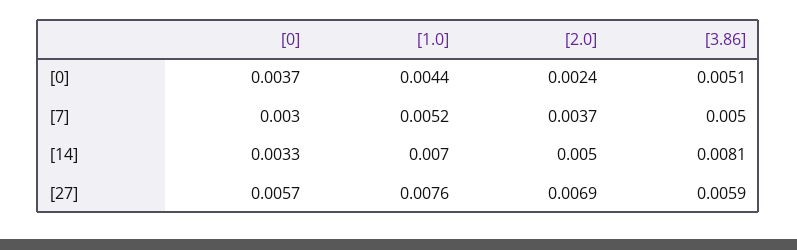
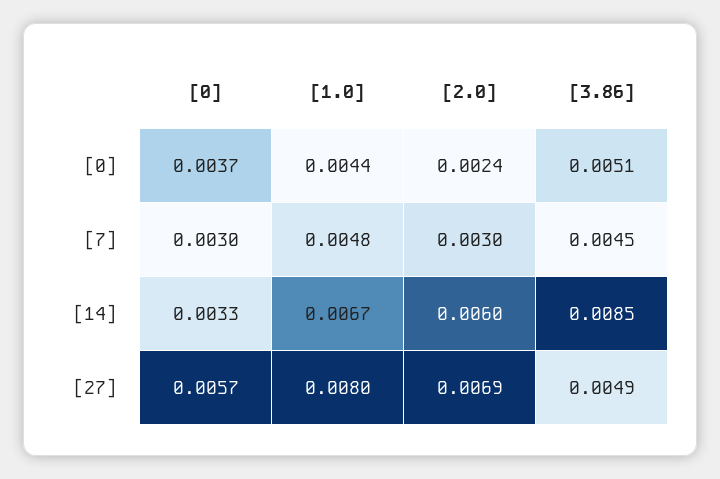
  {
    "[0]": {
      "[0]": 0.0037,
      "[7]": 0.003,
      "[14]": 0.0033,
      "[27]": 0.0057
    },
    "[1.0]": {
      "[0]": 0.0044,
-     "[7]": 0.0052,
+     "[7]": 0.0048,
-     "[14]": 0.007,
+     "[14]": 0.0067,
-     "[27]": 0.0076
+     "[27]": 0.008
    },
    "[2.0]": {
      "[0]": 0.0024,
-     "[7]": 0.0037,
+     "[7]": 0.003,
-     "[14]": 0.005,
+     "[14]": 0.006,
      "[27]": 0.0069
    },
    "[3.86]": {
      "[0]": 0.0051,
-     "[7]": 0.005,
+     "[7]": 0.0045,
-     "[14]": 0.0081,
+     "[14]": 0.0085,
-     "[27]": 0.0059
+     "[27]": 0.0049
    }
  }

